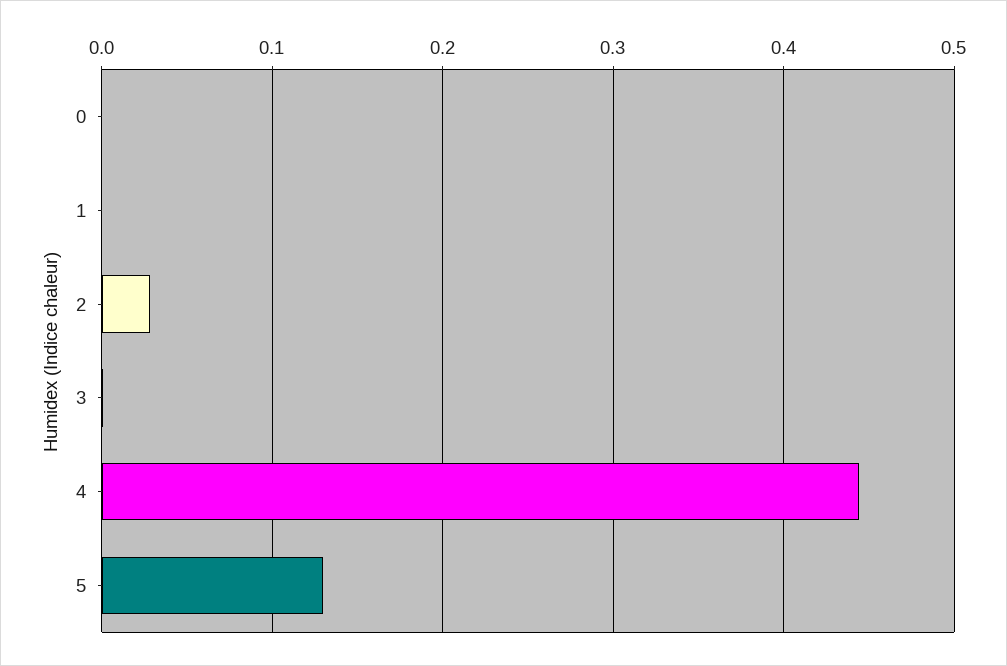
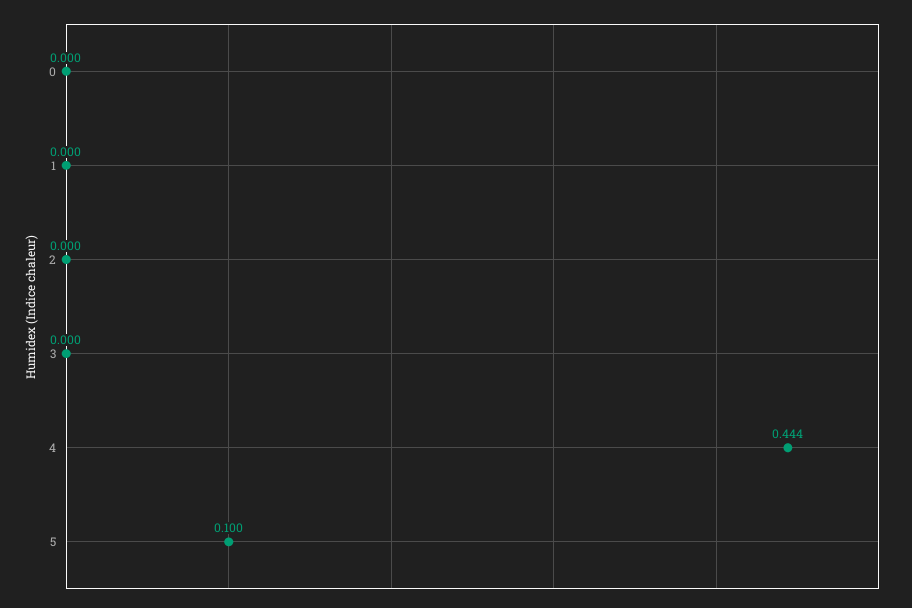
  {
    "0": 0,
    "1": 0,
-   "2": 0.03,
+   "2": 0,
    "3": 0,
    "4": 0.444,
-   "5": 0.13
+   "5": 0.1
  }

